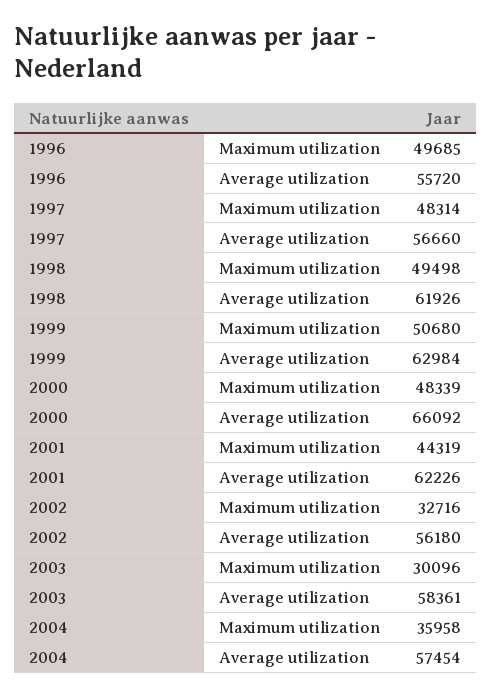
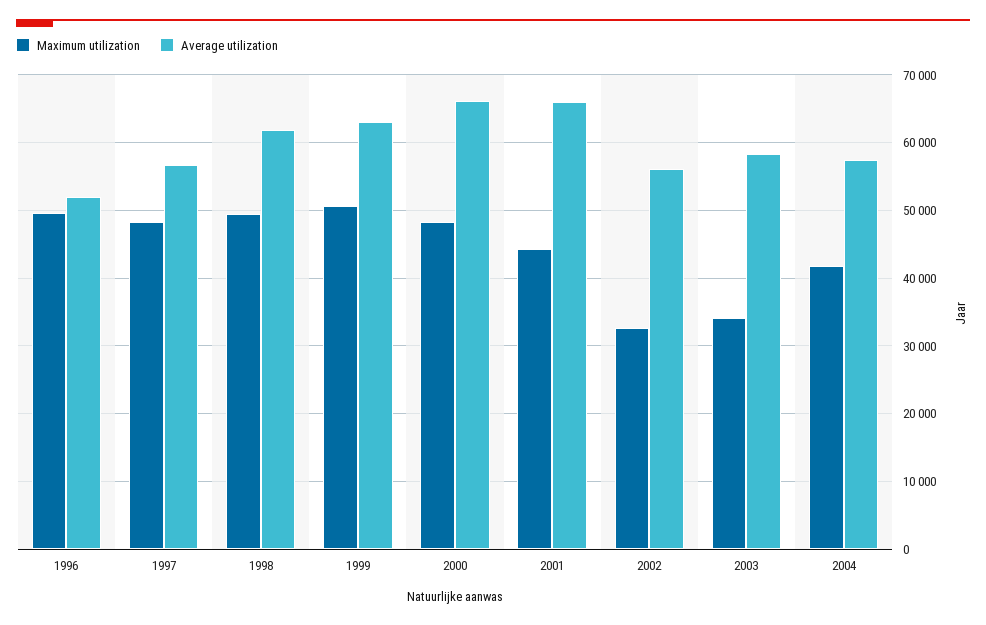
  {
    "Maximum utilization": {
      "1996": 49685,
      "1997": 48314,
      "1998": 49498,
      "1999": 50680,
      "2000": 48339,
      "2001": 44319,
      "2002": 32716,
-     "2003": 30096,
+     "2003": 34000,
-     "2004": 35958
+     "2004": 42000
    },
    "Average utilization": {
-     "1996": 55720,
+     "1996": 52000,
      "1997": 56660,
      "1998": 61926,
      "1999": 62984,
      "2000": 66092,
-     "2001": 62226,
+     "2001": 66000,
      "2002": 56180,
      "2003": 58361,
      "2004": 57454
    }
  }

